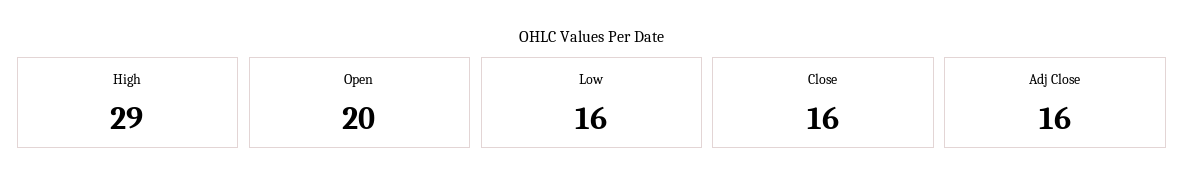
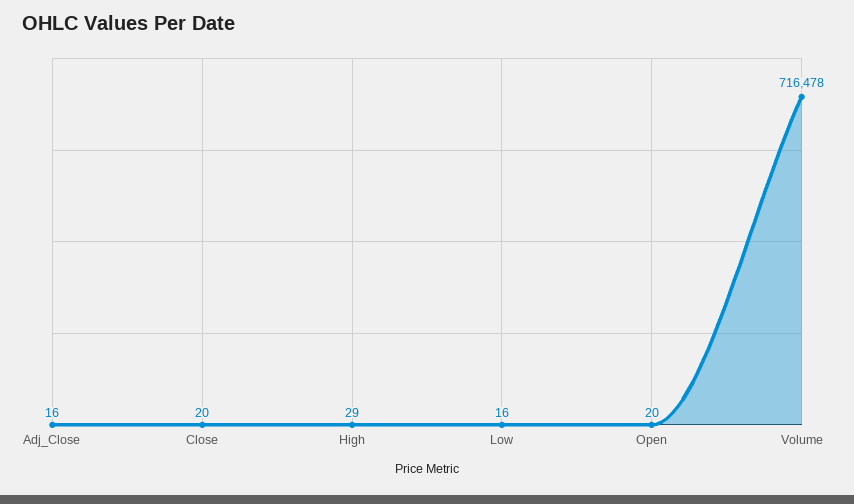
  {
    "High": 29,
    "Open": 20,
    "Low": 16,
-   "Close": 16,
+   "Close": 20,
-   "Adj Close": 16
+   "Adj Close": 16,
+   "Volume": 716478
  }

